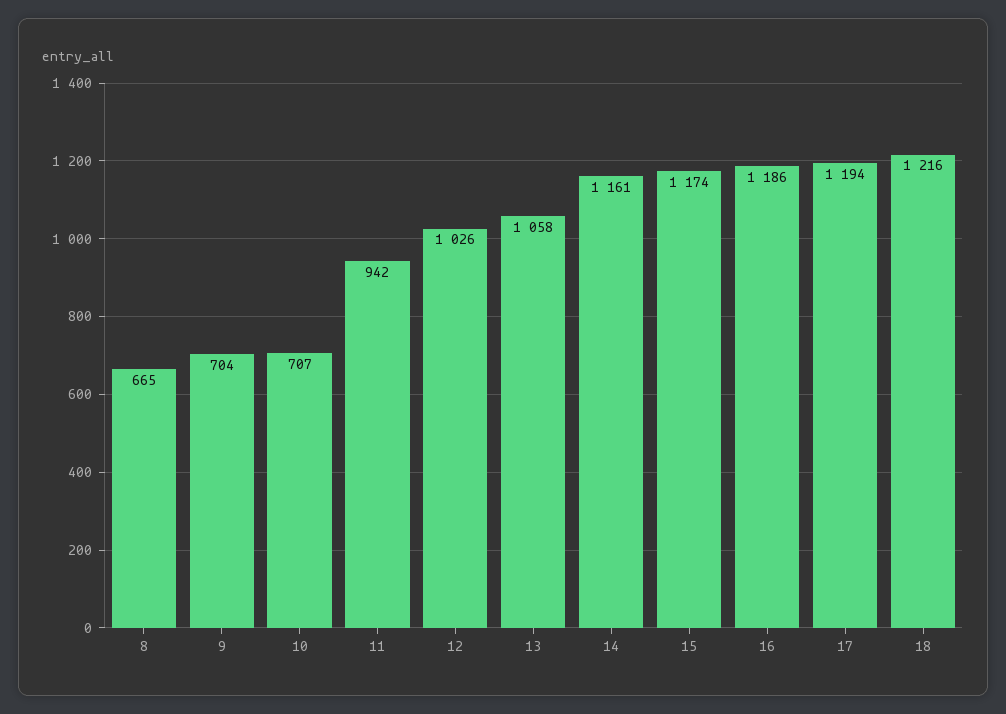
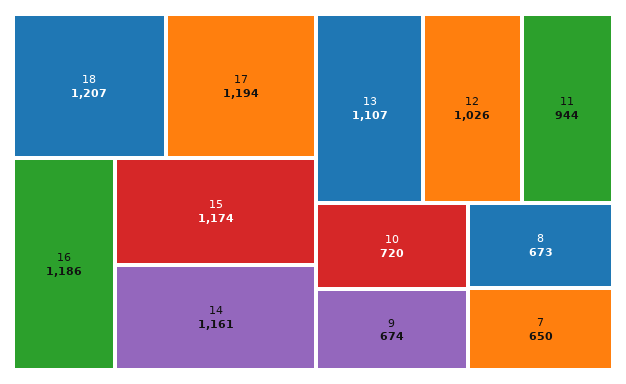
  {
-   "8": 665,
+   "8": 673,
-   "9": 704,
+   "9": 674,
-   "10": 707,
+   "10": 720,
-   "11": 942,
+   "11": 944,
    "12": 1026,
-   "13": 1058,
+   "13": 1107,
    "14": 1161,
    "15": 1174,
    "16": 1186,
    "17": 1194,
-   "18": 1216
+   "18": 1207,
+   "7": 650
  }

